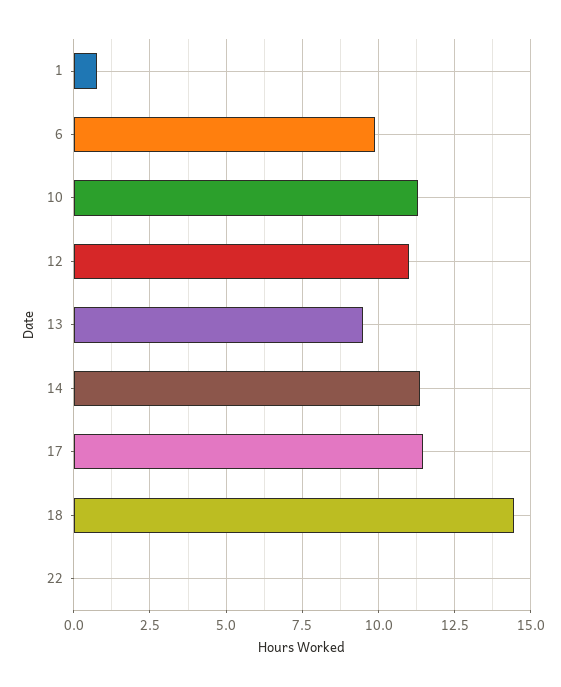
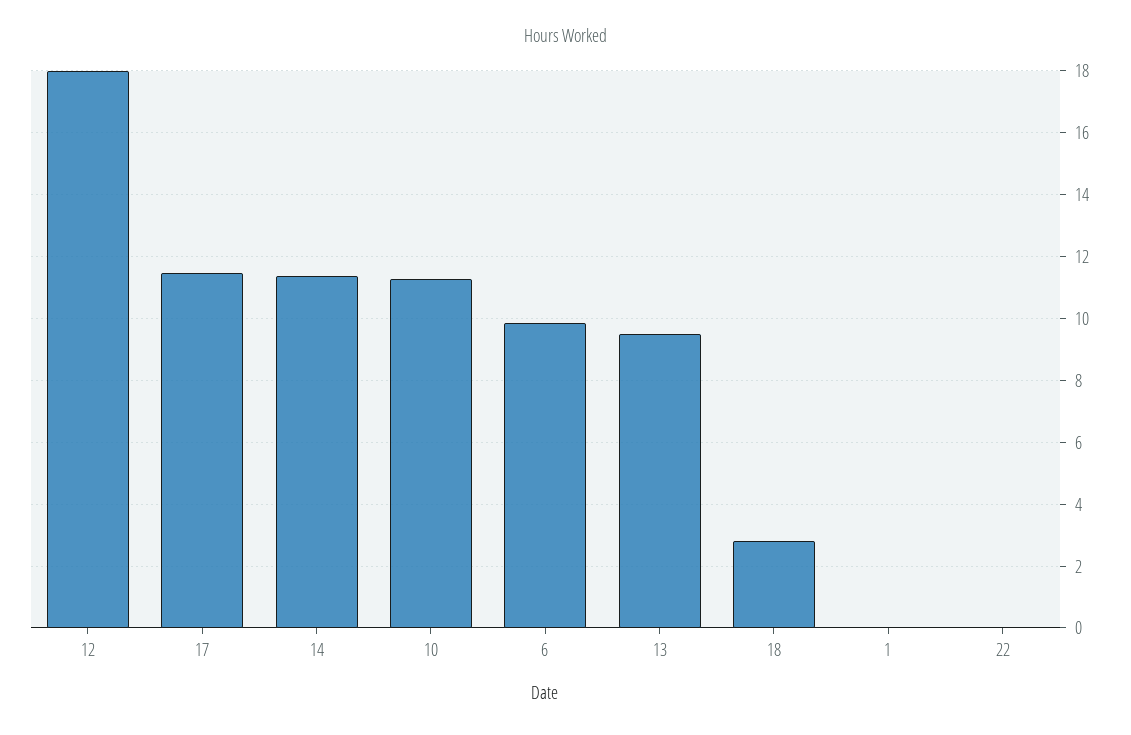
  {
-   "1": 0.75,
+   "1": 0,
    "6": 9.8,
    "10": 11.2,
-   "12": 11,
+   "12": 18,
    "13": 9.4,
    "14": 11.4,
    "17": 11.4,
-   "18": 14.5,
+   "18": 2.8,
    "22": 0
  }

